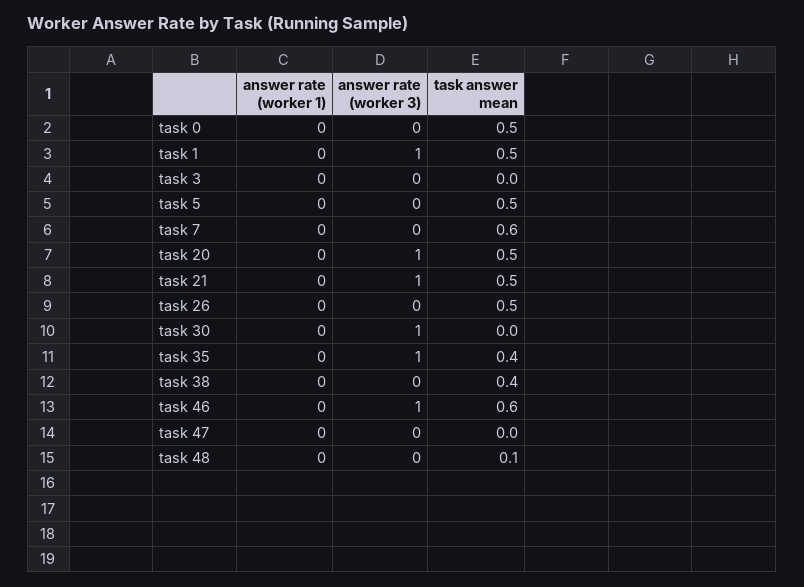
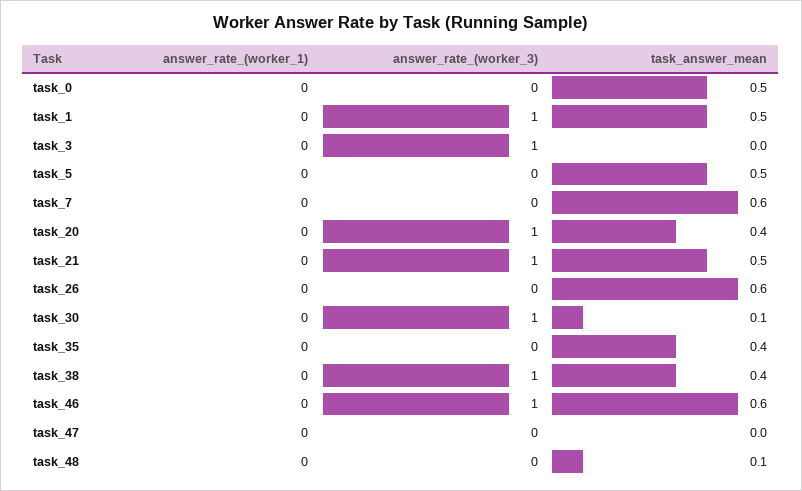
  {
    "answer rate (worker 1)": {
      "task 0": 0,
      "task 1": 0,
      "task 3": 0,
      "task 5": 0,
      "task 7": 0,
      "task 20": 0,
      "task 21": 0,
      "task 26": 0,
      "task 30": 0,
      "task 35": 0,
      "task 38": 0,
      "task 46": 0,
      "task 47": 0,
      "task 48": 0
    },
    "answer rate (worker 3)": {
      "task 0": 0,
      "task 1": 1,
-     "task 3": 0,
+     "task 3": 1,
      "task 5": 0,
      "task 7": 0,
      "task 20": 1,
      "task 21": 1,
      "task 26": 0,
      "task 30": 1,
-     "task 35": 1,
+     "task 35": 0,
-     "task 38": 0,
+     "task 38": 1,
      "task 46": 1,
      "task 47": 0,
      "task 48": 0
    },
    "task answer mean": {
      "task 0": 0.5,
      "task 1": 0.5,
      "task 3": 0,
      "task 5": 0.5,
      "task 7": 0.6,
-     "task 20": 0.5,
+     "task 20": 0.4,
      "task 21": 0.5,
-     "task 26": 0.5,
+     "task 26": 0.6,
-     "task 30": 0,
+     "task 30": 0.1,
      "task 35": 0.4,
      "task 38": 0.4,
      "task 46": 0.6,
      "task 47": 0,
      "task 48": 0.1
    }
  }

